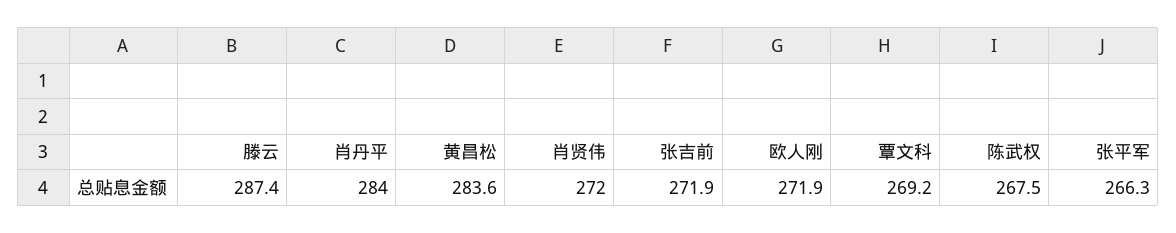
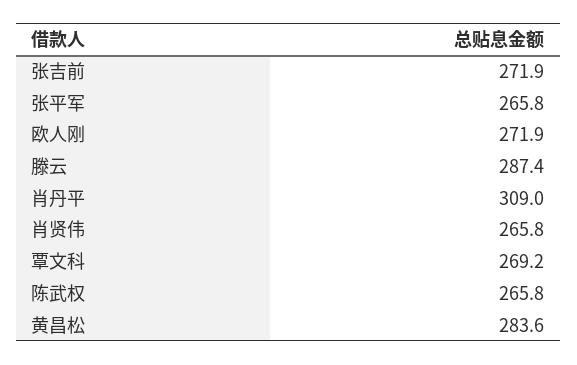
  {
    "滕云": 287.4,
-   "肖丹平": 284,
+   "肖丹平": 309,
    "黄昌松": 283.6,
-   "肖贤伟": 272,
+   "肖贤伟": 265.8,
    "张吉前": 271.9,
    "欧人刚": 271.9,
    "覃文科": 269.2,
-   "陈武权": 267.5,
+   "陈武权": 265.8,
-   "张平军": 266.3
+   "张平军": 265.8
  }

